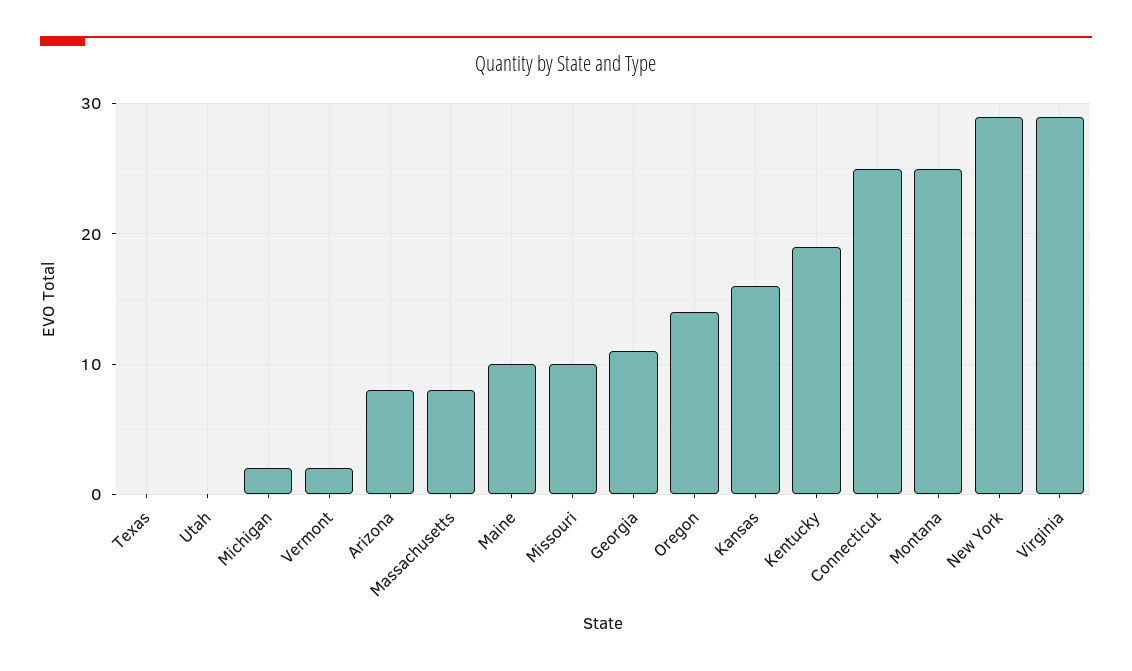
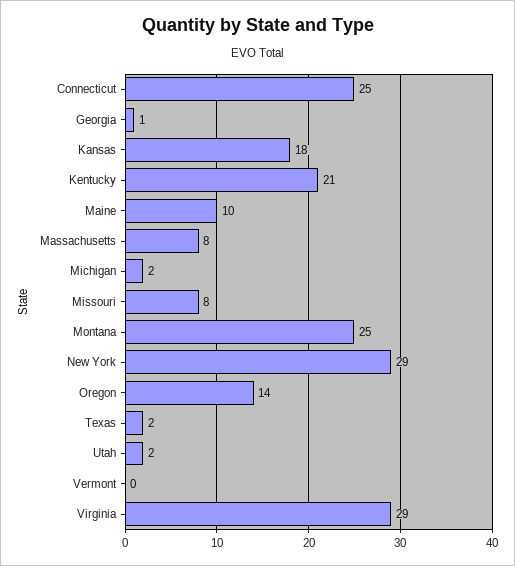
  {
-   "Texas": 0,
+   "Texas": 2,
-   "Utah": 0,
+   "Utah": 2,
    "Michigan": 2,
-   "Vermont": 2,
+   "Vermont": 0,
-   "Arizona": 8,
    "Massachusetts": 8,
    "Maine": 10,
-   "Missouri": 10,
+   "Missouri": 8,
-   "Georgia": 11,
+   "Georgia": 1,
    "Oregon": 14,
-   "Kansas": 16,
+   "Kansas": 18,
-   "Kentucky": 19,
+   "Kentucky": 21,
    "Connecticut": 25,
    "Montana": 25,
    "New York": 29,
    "Virginia": 29
  }

